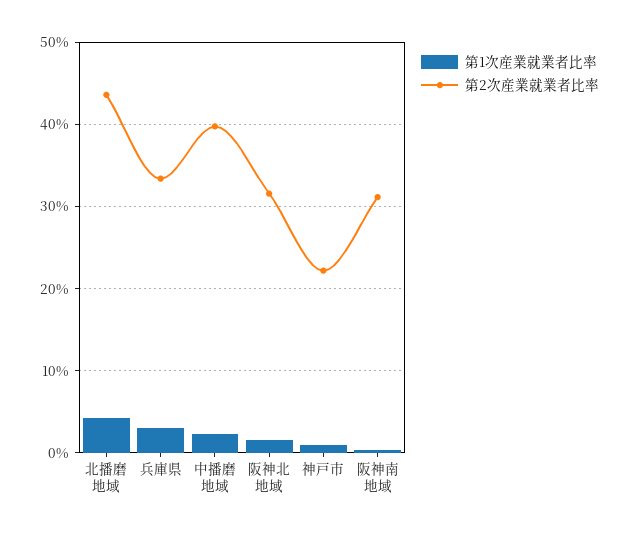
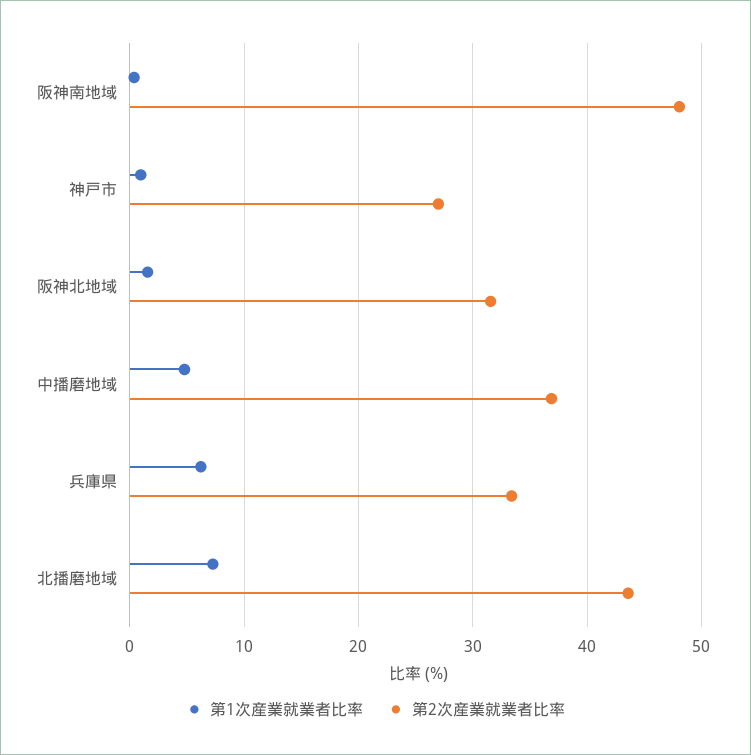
  {
    "第1次産業就業者比率": {
-     "北播磨地域": 4,
+     "北播磨地域": 7,
-     "兵庫県": 3,
+     "兵庫県": 6,
-     "中播磨地域": 2,
+     "中播磨地域": 5,
      "阪神北地域": 2,
      "神戸市": 1,
      "阪神南地域": 0
    },
    "第2次産業就業者比率": {
      "北播磨地域": 44,
      "兵庫県": 33,
-     "中播磨地域": 40,
+     "中播磨地域": 37,
      "阪神北地域": 32,
-     "神戸市": 22,
+     "神戸市": 27,
-     "阪神南地域": 31
+     "阪神南地域": 48
    }
  }

